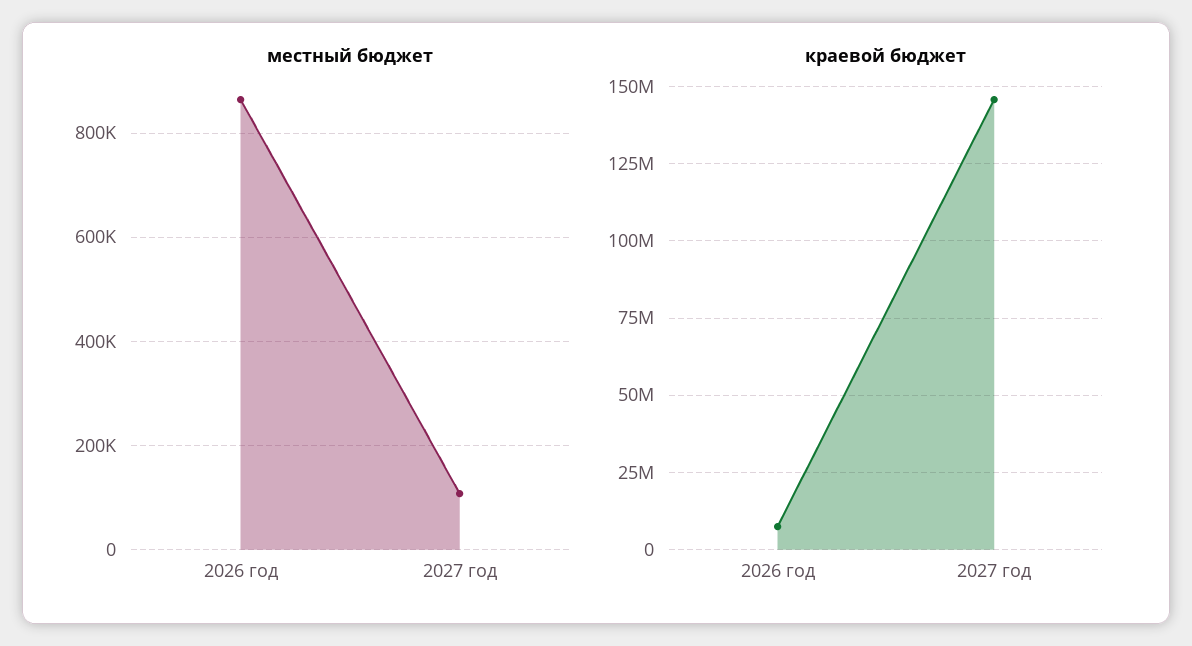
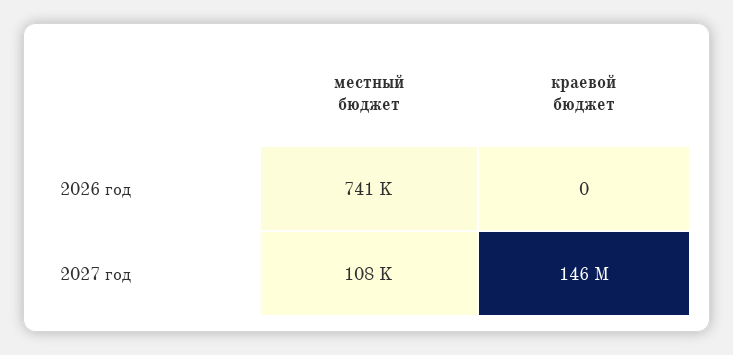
  {
    "местный бюджет": {
-     "2026 год": 860000,
+     "2026 год": 741000,
      "2027 год": 108000
    },
    "краевой бюджет": {
-     "2026 год": 7500000,
+     "2026 год": 0,
      "2027 год": 146000000
    }
  }

